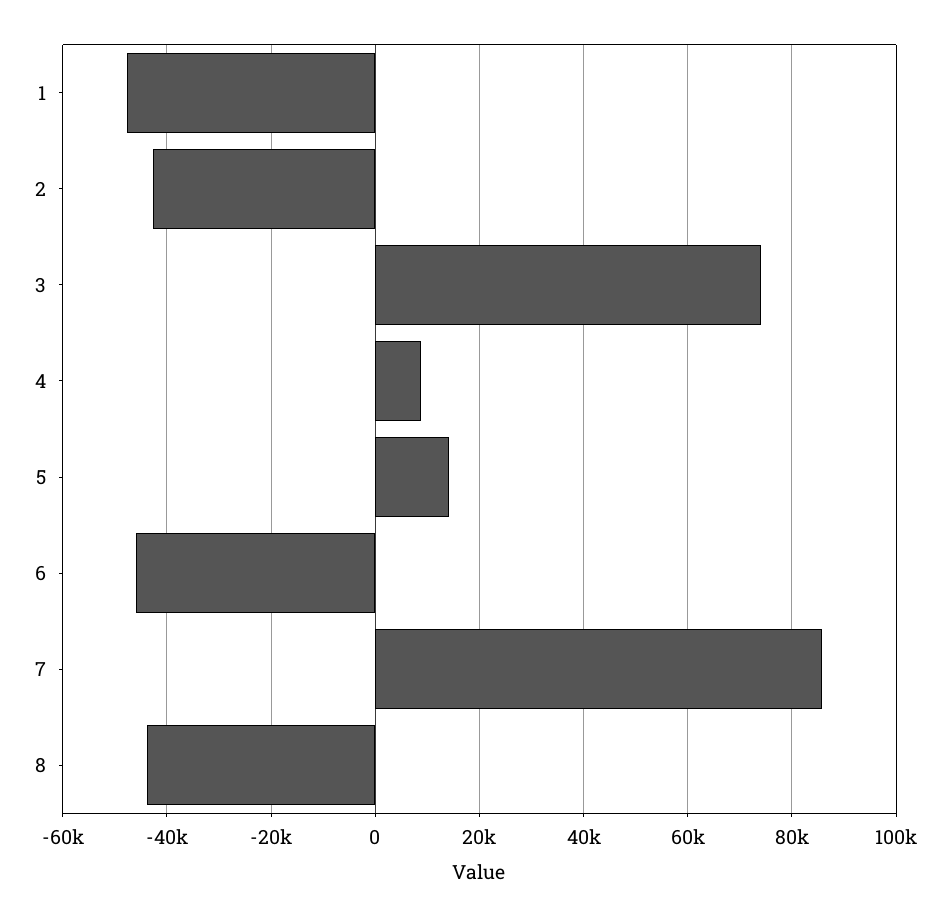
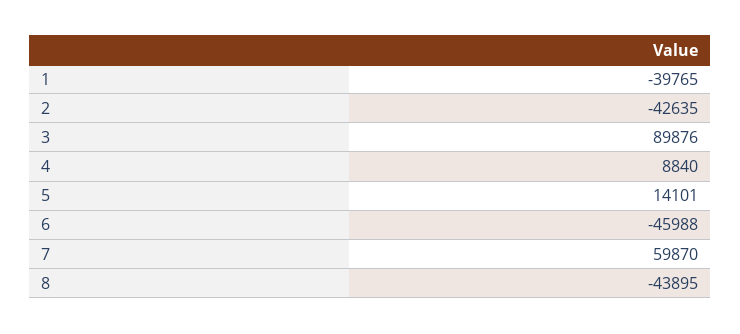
  {
-   "1": -48000,
+   "1": -39765,
    "2": -42635,
-   "3": 74000,
+   "3": 89876,
    "4": 8840,
    "5": 14101,
    "6": -45988,
-   "7": 86000,
+   "7": 59870,
    "8": -43895
  }

